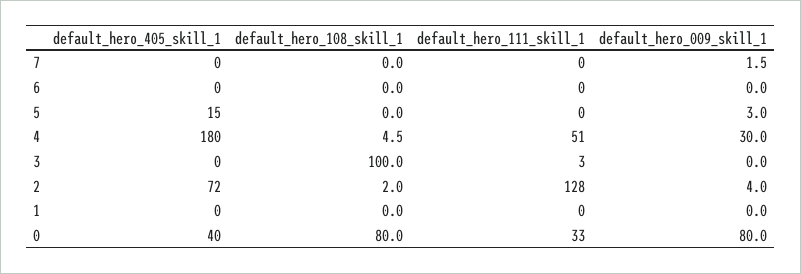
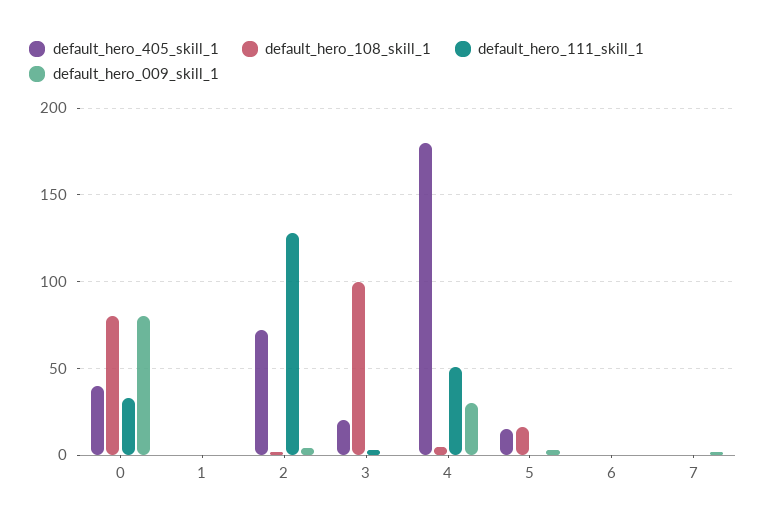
  {
    "default_hero_405_skill_1": {
      "7": 0,
      "6": 0,
      "5": 15,
      "4": 180,
-     "3": 0,
+     "3": 20,
      "2": 72,
      "1": 0,
      "0": 40
    },
    "default_hero_108_skill_1": {
      "7": 0,
      "6": 0,
-     "5": 0,
+     "5": 15,
      "4": 4.5,
      "3": 100,
      "2": 2,
      "1": 0,
      "0": 80
    },
    "default_hero_111_skill_1": {
      "7": 0,
      "6": 0,
      "5": 0,
      "4": 51,
      "3": 3,
      "2": 128,
      "1": 0,
      "0": 33
    },
    "default_hero_009_skill_1": {
      "7": 1.5,
      "6": 0,
      "5": 3,
      "4": 30,
      "3": 0,
      "2": 4,
      "1": 0,
      "0": 80
    }
  }

